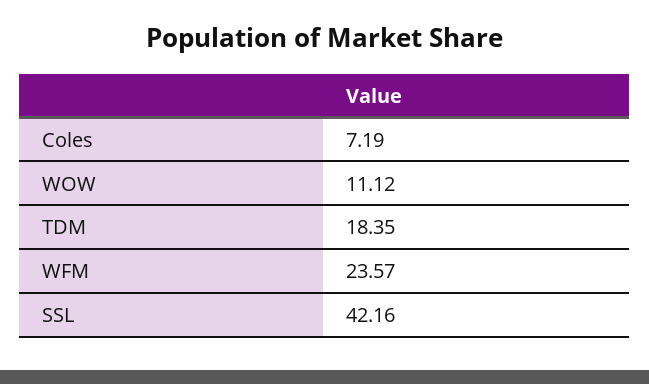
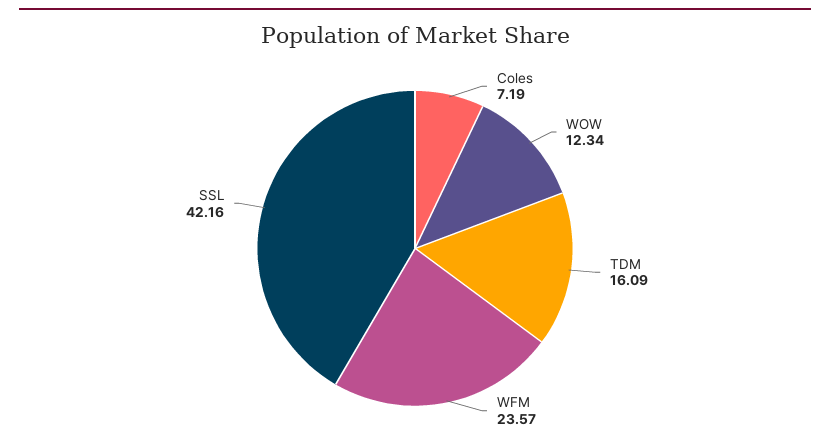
  {
    "Coles": 7.19,
-   "WOW": 11.12,
+   "WOW": 12.34,
-   "TDM": 18.35,
+   "TDM": 16.09,
    "WFM": 23.57,
    "SSL": 42.16
  }

